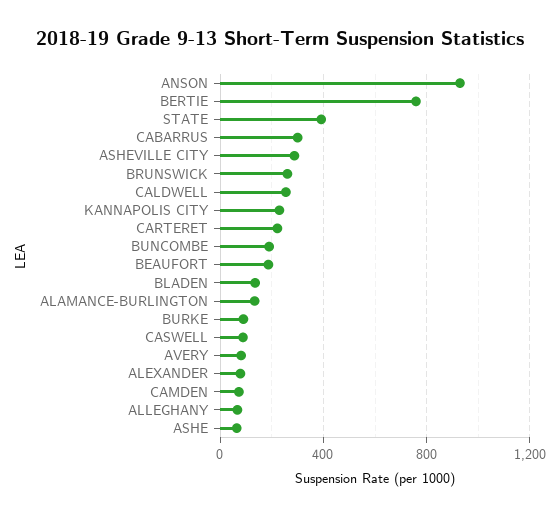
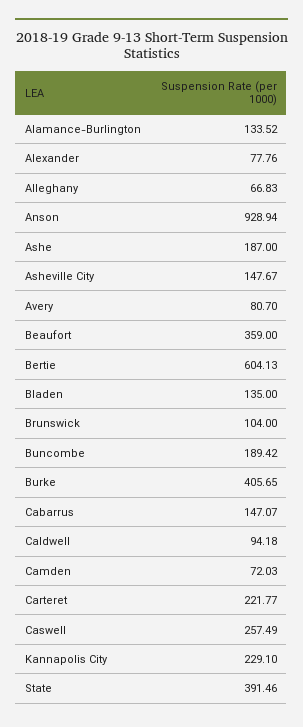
  {
    "ANSON": 928.94,
-   "BERTIE": 750,
+   "BERTIE": 604.13,
    "STATE": 391.46,
-   "CABARRUS": 300,
+   "CABARRUS": 147.07,
-   "ASHEVILLE CITY": 300,
+   "ASHEVILLE CITY": 147.67,
-   "BRUNSWICK": 250,
+   "BRUNSWICK": 104,
-   "CALDWELL": 250,
+   "CALDWELL": 94.18,
    "KANNAPOLIS CITY": 229.1,
    "CARTERET": 221.77,
    "BUNCOMBE": 189.42,
-   "BEAUFORT": 200,
+   "BEAUFORT": 359,
    "BLADEN": 135,
    "ALAMANCE-BURLINGTON": 133.52,
-   "BURKE": 100,
+   "BURKE": 405.65,
-   "CASWELL": 100,
+   "CASWELL": 257.49,
    "AVERY": 80.7,
    "ALEXANDER": 77.76,
    "CAMDEN": 72.03,
    "ALLEGHANY": 66.83,
-   "ASHE": 50
+   "ASHE": 187
  }

